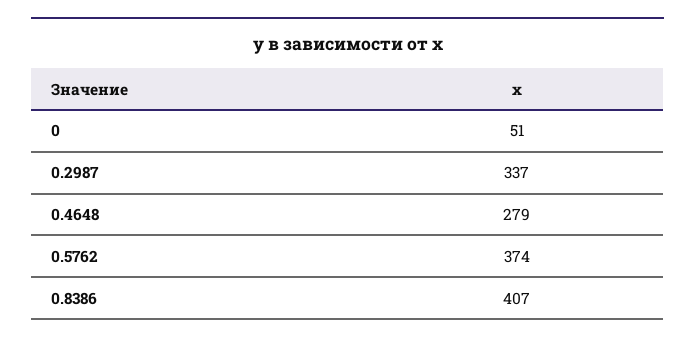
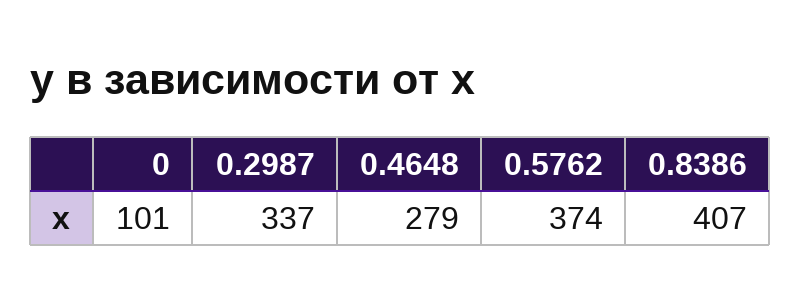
  {
-   "0": 51,
+   "0": 101,
    "0.2987": 337,
    "0.4648": 279,
    "0.5762": 374,
    "0.8386": 407
  }

